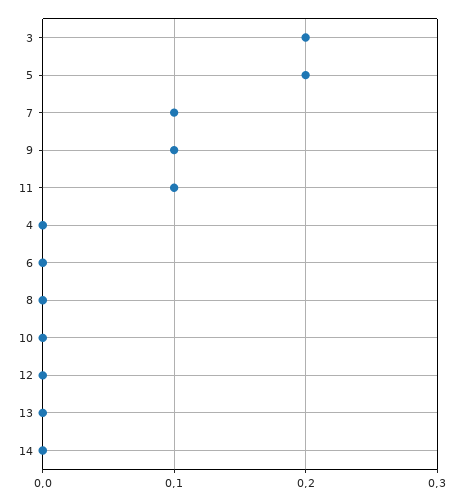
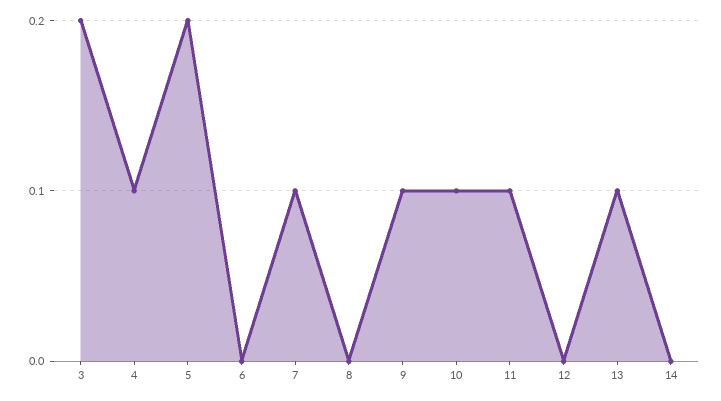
  {
    "3": 0.2,
    "5": 0.2,
    "7": 0.1,
    "9": 0.1,
    "11": 0.1,
-   "4": 0,
+   "4": 0.1,
    "6": 0,
    "8": 0,
-   "10": 0,
+   "10": 0.1,
    "12": 0,
-   "13": 0,
+   "13": 0.1,
    "14": 0
  }

